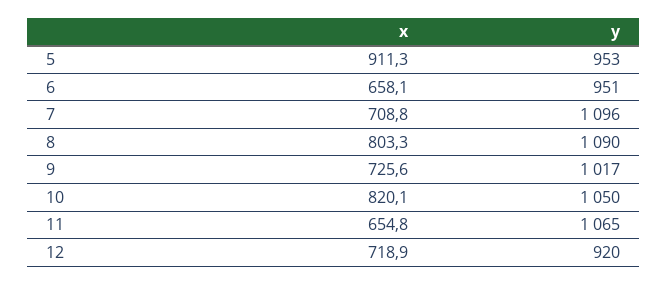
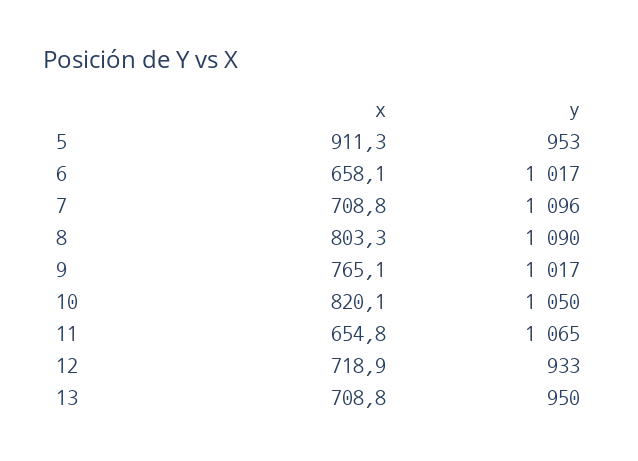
  {
    "x": {
      "5": 911.3,
      "6": 658.1,
      "7": 708.8,
      "8": 803.3,
-     "9": 725.6,
+     "9": 765.1,
      "10": 820.1,
      "11": 654.8,
-     "12": 718.9
+     "12": 718.9,
+     "13": 708.8
    },
    "y": {
      "5": 953,
-     "6": 951,
+     "6": 1017,
      "7": 1096,
      "8": 1090,
      "9": 1017,
      "10": 1050,
      "11": 1065,
-     "12": 920
+     "12": 933,
+     "13": 950
    }
  }

